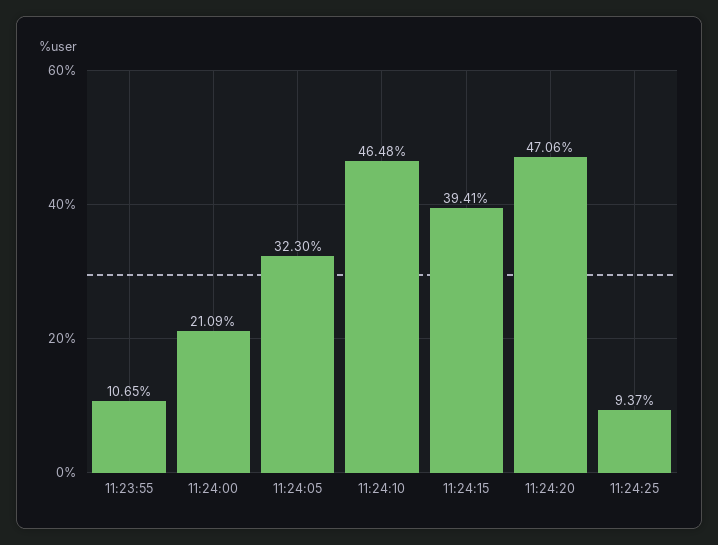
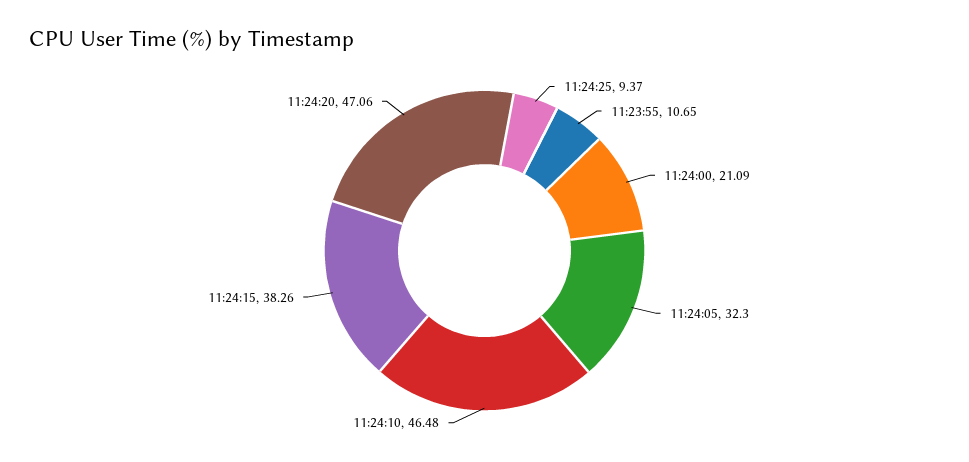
  {
    "11:23:55": 10.65,
    "11:24:00": 21.09,
    "11:24:05": 32.3,
    "11:24:10": 46.48,
-   "11:24:15": 39.41,
+   "11:24:15": 38.26,
    "11:24:20": 47.06,
    "11:24:25": 9.37
  }

